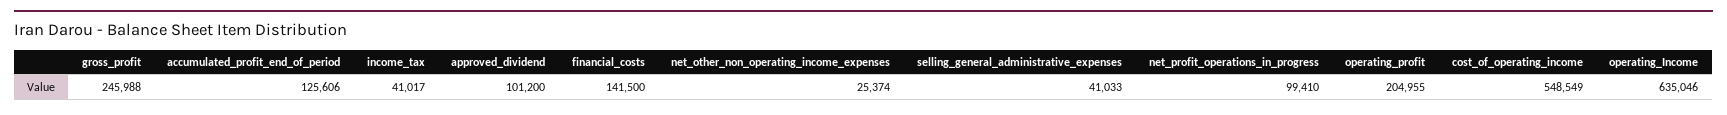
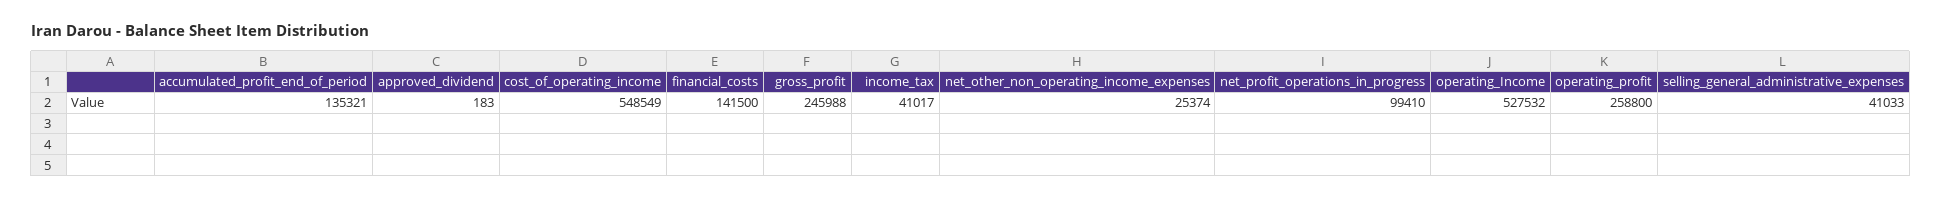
  {
    "gross_profit": 245988,
-   "accumulated_profit_end_of_period": 125606,
+   "accumulated_profit_end_of_period": 135321,
    "income_tax": 41017,
-   "approved_dividend": 101200,
+   "approved_dividend": 183,
    "financial_costs": 141500,
    "net_other_non_operating_income_expenses": 25374,
    "selling_general_administrative_expenses": 41033,
    "net_profit_operations_in_progress": 99410,
-   "operating_profit": 204955,
+   "operating_profit": 258800,
    "cost_of_operating_income": 548549,
-   "operating_Income": 635046
+   "operating_Income": 527532
  }

